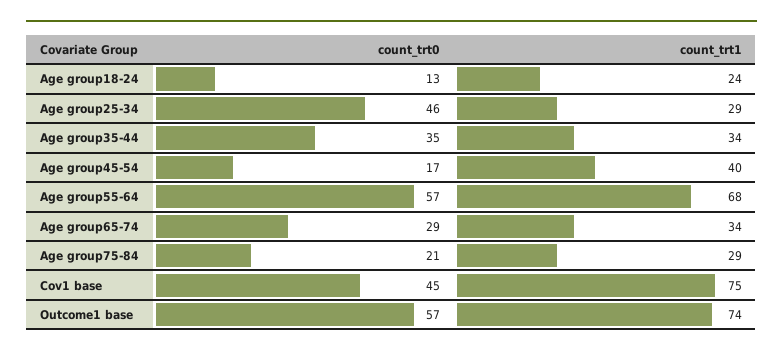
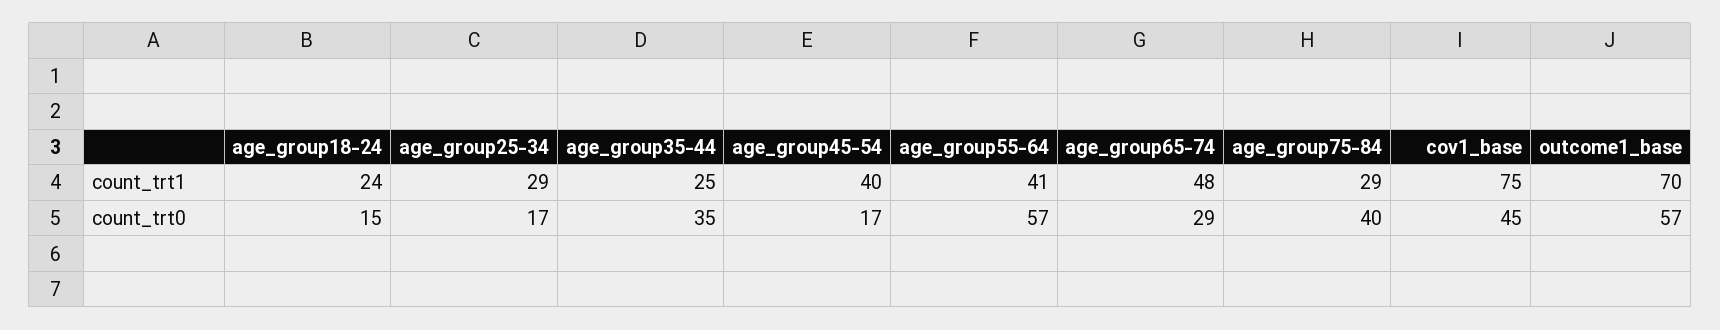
  {
    "count_trt0": {
-     "Age group18-24": 13,
+     "Age group18-24": 15,
-     "Age group25-34": 46,
+     "Age group25-34": 17,
      "Age group35-44": 35,
      "Age group45-54": 17,
      "Age group55-64": 57,
      "Age group65-74": 29,
-     "Age group75-84": 21,
+     "Age group75-84": 40,
      "Cov1 base": 45,
      "Outcome1 base": 57
    },
    "count_trt1": {
      "Age group18-24": 24,
      "Age group25-34": 29,
-     "Age group35-44": 34,
+     "Age group35-44": 25,
      "Age group45-54": 40,
-     "Age group55-64": 68,
+     "Age group55-64": 41,
-     "Age group65-74": 34,
+     "Age group65-74": 48,
      "Age group75-84": 29,
      "Cov1 base": 75,
-     "Outcome1 base": 74
+     "Outcome1 base": 70
    }
  }

